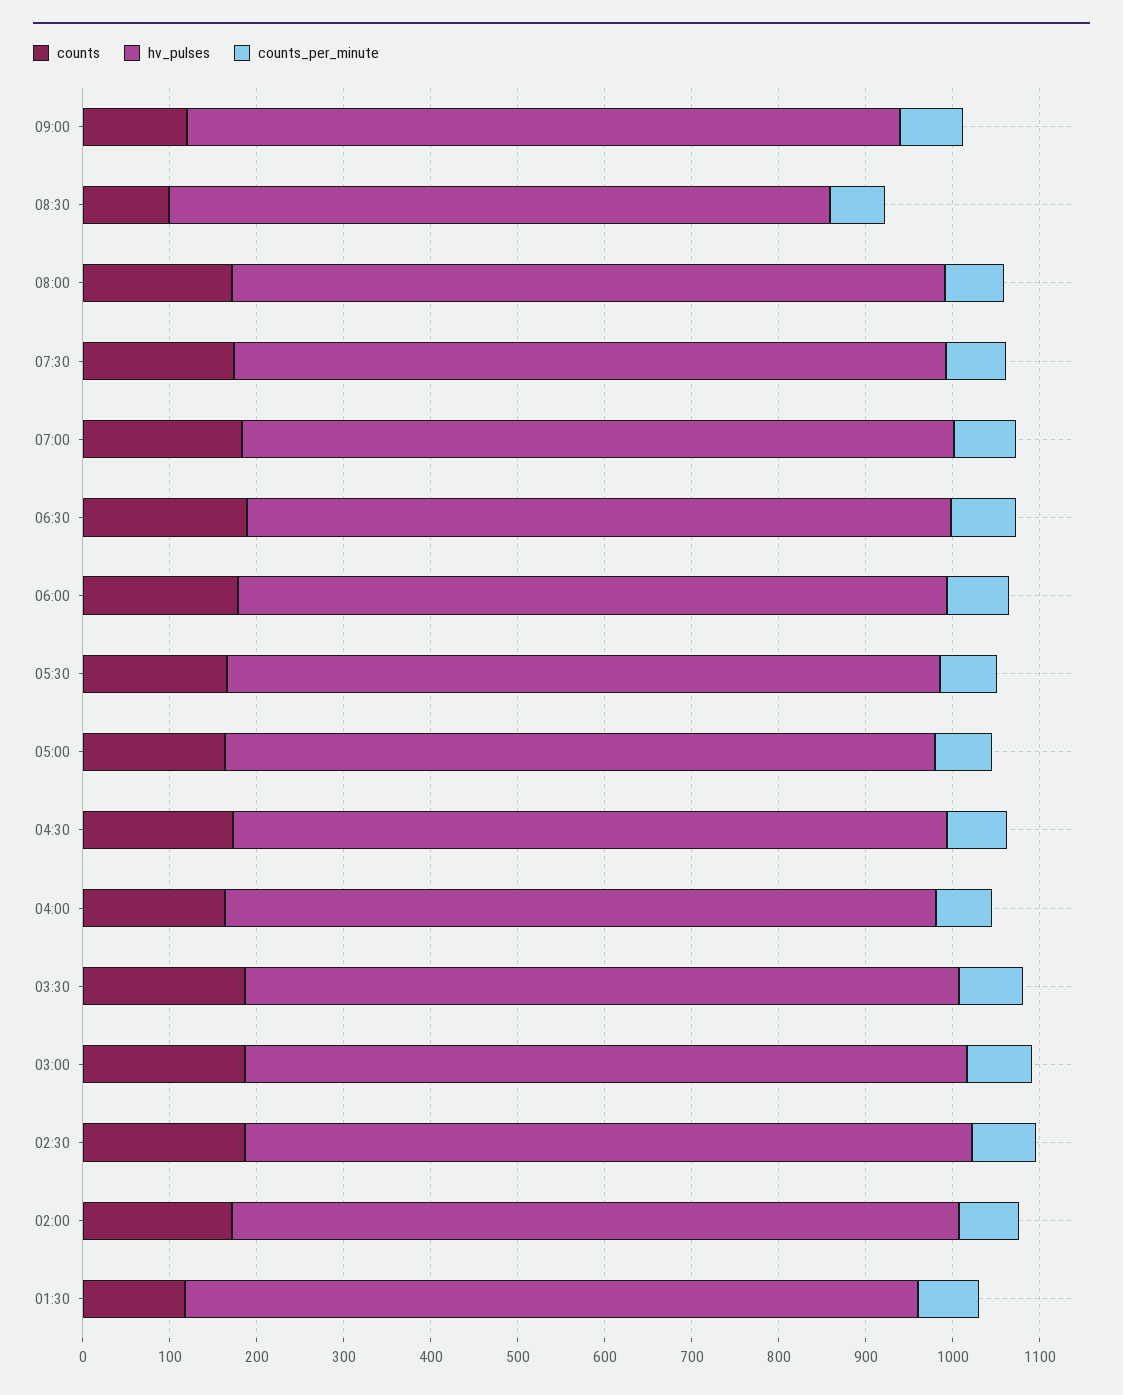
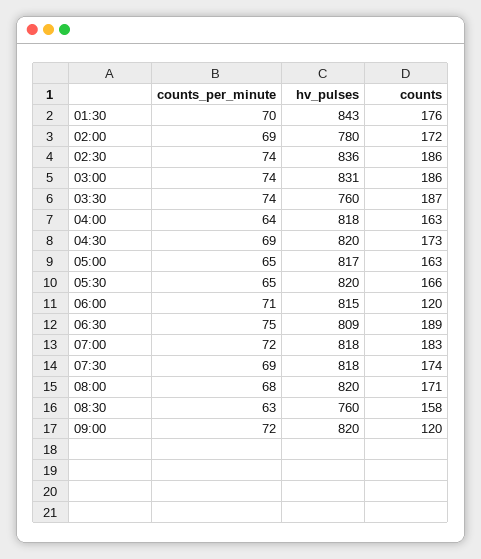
  {
    "counts": {
      "09:00": 120,
-     "08:30": 100,
+     "08:30": 158,
      "08:00": 171,
      "07:30": 174,
      "07:00": 183,
      "06:30": 189,
-     "06:00": 180,
+     "06:00": 120,
      "05:30": 166,
      "05:00": 163,
      "04:30": 173,
      "04:00": 163,
      "03:30": 187,
      "03:00": 186,
      "02:30": 186,
      "02:00": 172,
-     "01:30": 120
+     "01:30": 176
    },
    "hv_pulses": {
      "09:00": 820,
      "08:30": 760,
      "08:00": 820,
      "07:30": 818,
      "07:00": 818,
      "06:30": 809,
      "06:00": 815,
      "05:30": 820,
      "05:00": 817,
      "04:30": 820,
      "04:00": 818,
-     "03:30": 820,
+     "03:30": 760,
      "03:00": 831,
      "02:30": 836,
-     "02:00": 840,
+     "02:00": 780,
      "01:30": 843
    },
    "counts_per_minute": {
      "09:00": 72,
      "08:30": 63,
      "08:00": 68,
      "07:30": 69,
      "07:00": 72,
      "06:30": 75,
      "06:00": 71,
      "05:30": 65,
      "05:00": 65,
      "04:30": 69,
      "04:00": 64,
      "03:30": 74,
      "03:00": 74,
      "02:30": 74,
      "02:00": 69,
      "01:30": 70
    }
  }

